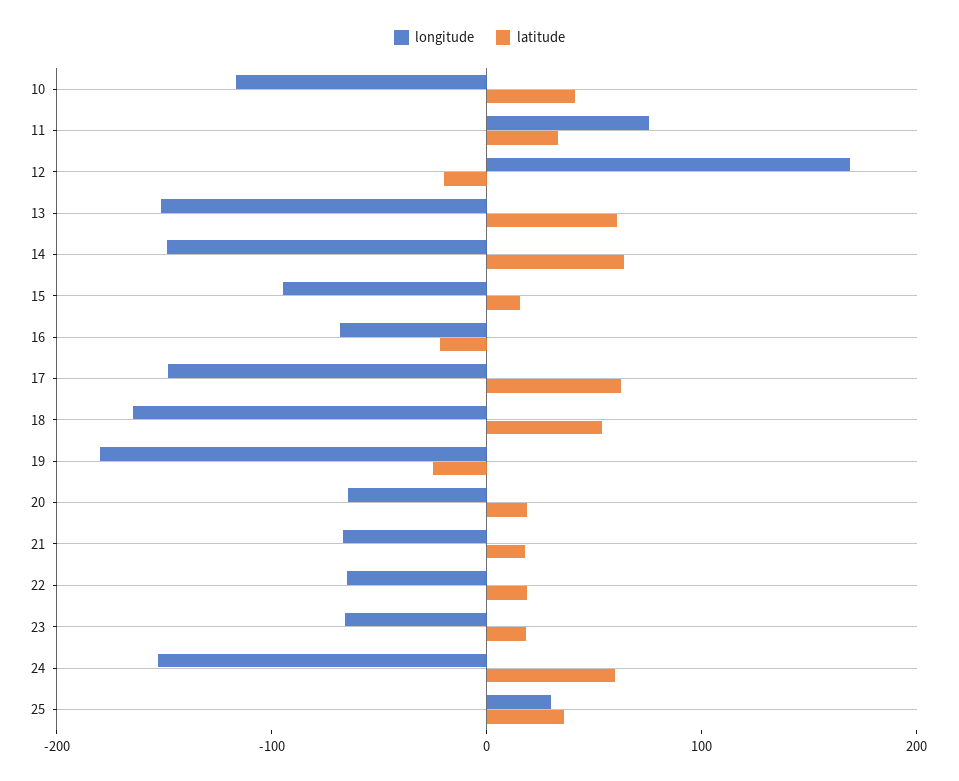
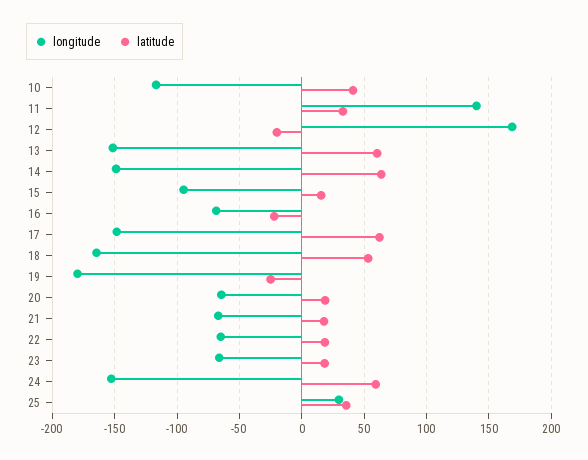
  {
    "longitude": {
      "10": -115,
-     "11": 80,
+     "11": 140,
      "12": 170,
      "13": -150,
      "14": -150,
      "15": -95,
      "16": -70,
      "17": -150,
      "18": -165,
      "19": -180,
      "20": -65,
      "21": -65,
      "22": -65,
      "23": -65,
      "24": -155,
      "25": 30
    },
    "latitude": {
      "10": 40,
      "11": 35,
      "12": -20,
      "13": 60,
      "14": 65,
      "15": 15,
      "16": -20,
      "17": 60,
      "18": 55,
      "19": -25,
      "20": 20,
      "21": 20,
      "22": 20,
      "23": 20,
      "24": 60,
      "25": 35
    }
  }

